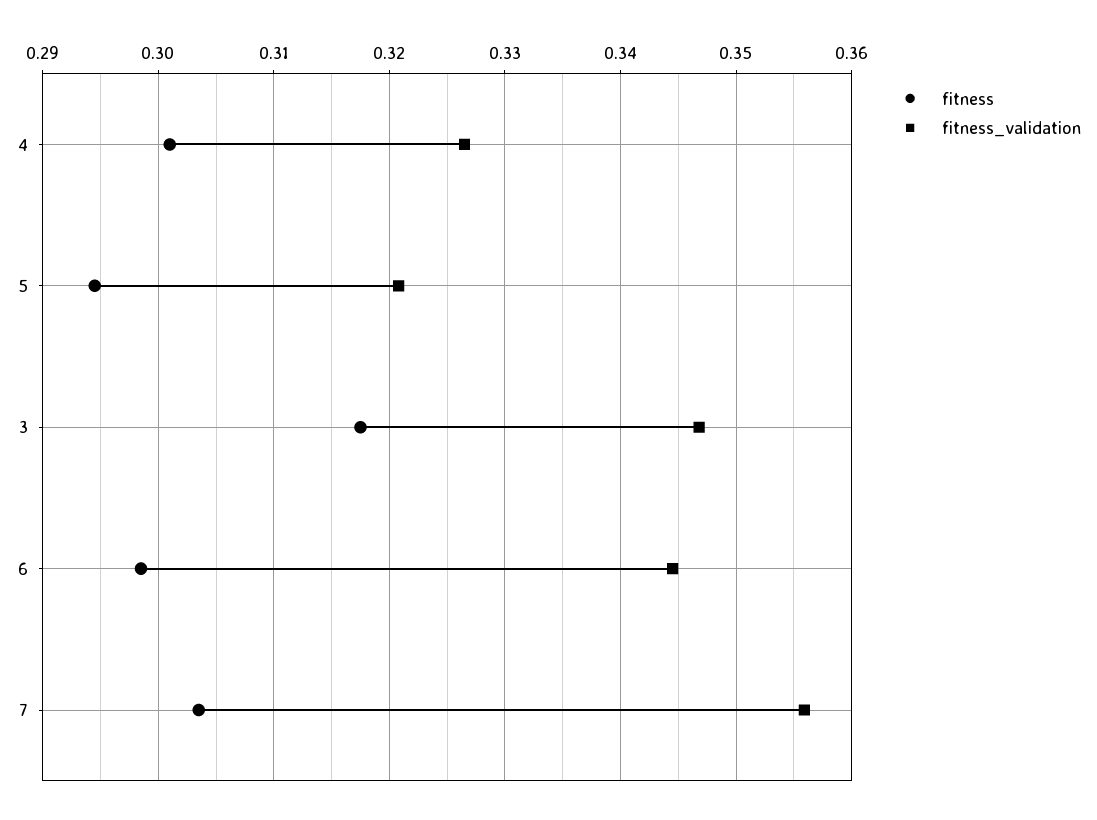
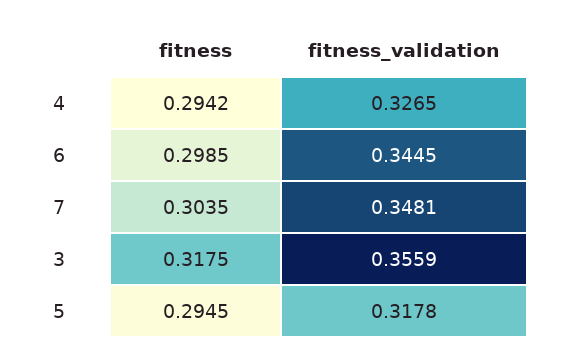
  {
    "fitness": {
-     "4": 0.301,
+     "4": 0.2942,
      "5": 0.2945,
      "3": 0.3175,
      "6": 0.2985,
      "7": 0.3035
    },
    "fitness_validation": {
      "4": 0.3265,
-     "5": 0.321,
+     "5": 0.3178,
-     "3": 0.347,
+     "3": 0.3559,
      "6": 0.3445,
-     "7": 0.356
+     "7": 0.3481
    }
  }

